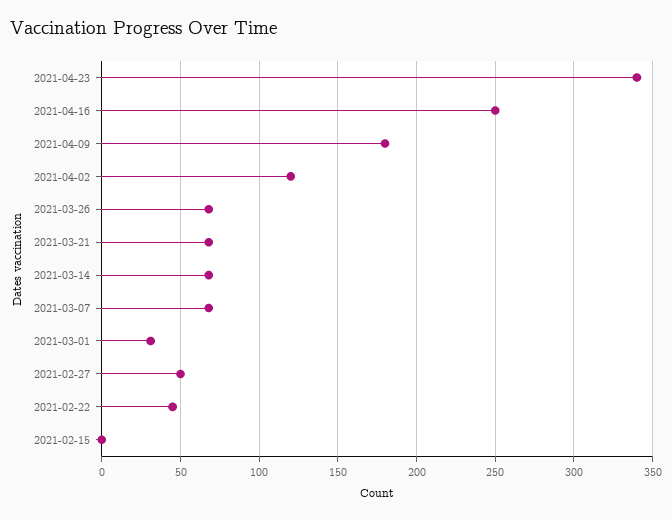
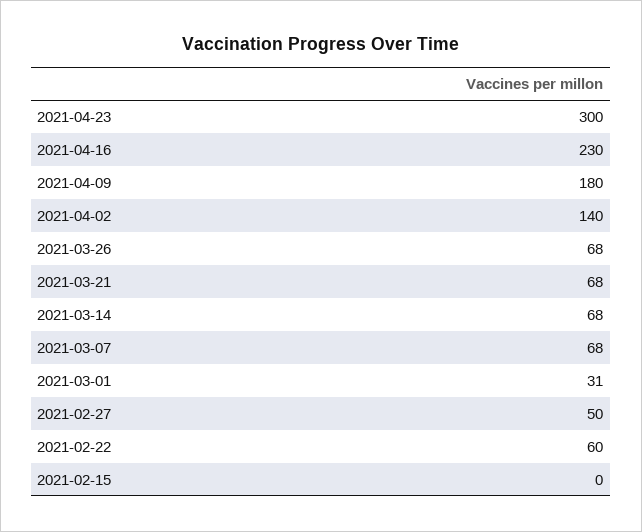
  {
-   "2021-04-23": 340,
+   "2021-04-23": 300,
-   "2021-04-16": 250,
+   "2021-04-16": 230,
    "2021-04-09": 180,
-   "2021-04-02": 120,
+   "2021-04-02": 140,
    "2021-03-26": 68,
    "2021-03-21": 68,
    "2021-03-14": 68,
    "2021-03-07": 68,
    "2021-03-01": 31,
    "2021-02-27": 50,
-   "2021-02-22": 45,
+   "2021-02-22": 60,
    "2021-02-15": 0
  }

